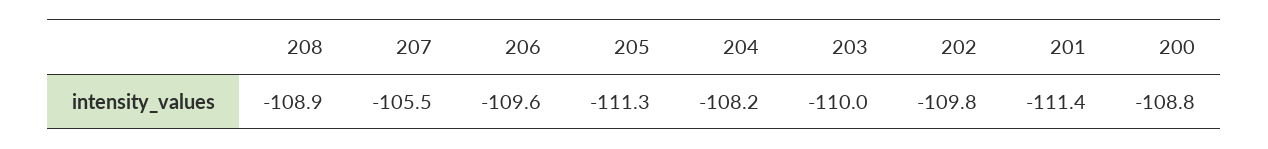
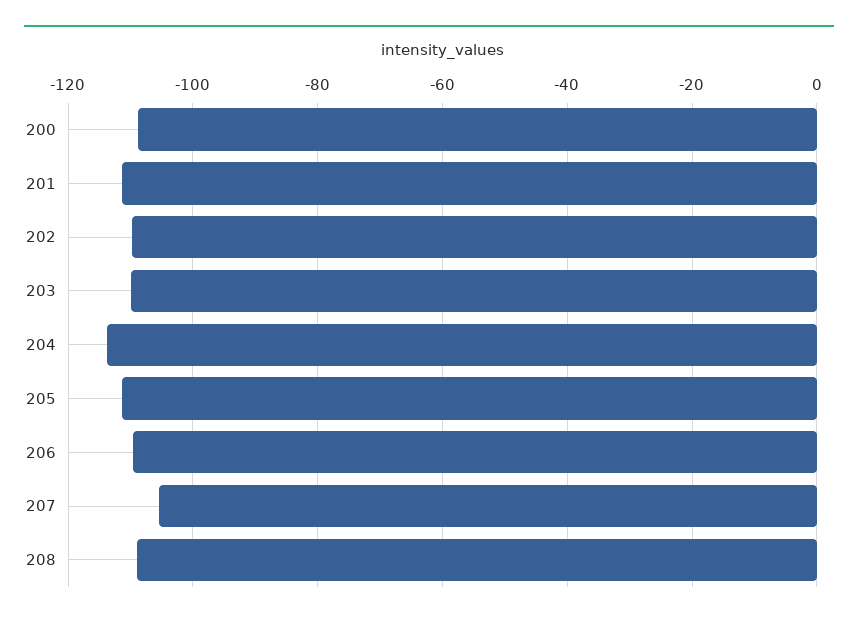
  {
    "208": -108.9,
    "207": -105.5,
    "206": -109.6,
    "205": -111.3,
-   "204": -108.2,
+   "204": -114,
    "203": -110,
    "202": -109.8,
    "201": -111.4,
    "200": -108.8
  }

